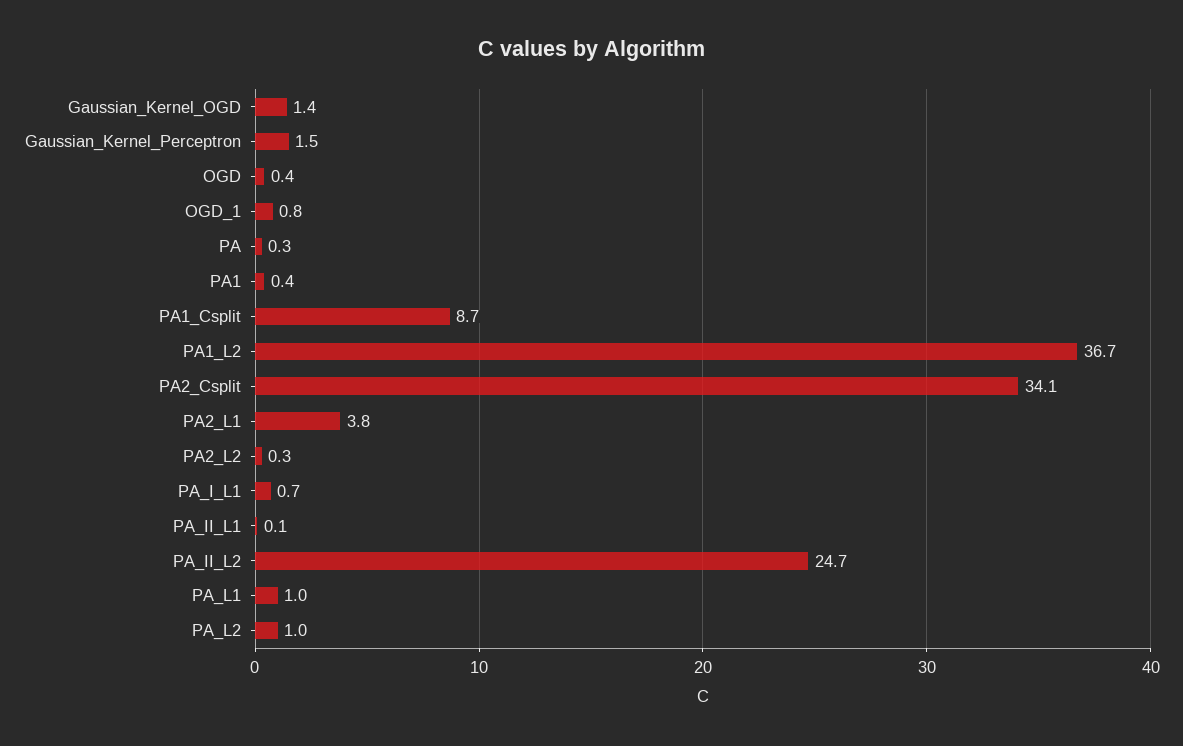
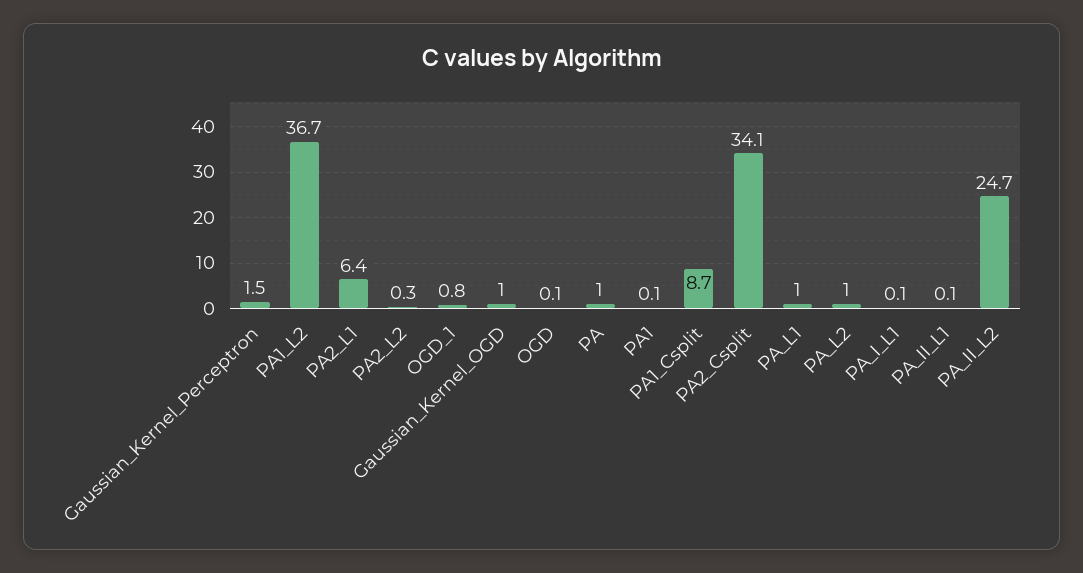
  {
-   "Gaussian_Kernel_OGD": 1.4,
+   "Gaussian_Kernel_OGD": 1,
    "Gaussian_Kernel_Perceptron": 1.5,
-   "OGD": 0.4,
+   "OGD": 0.1,
    "OGD_1": 0.8,
-   "PA": 0.3,
+   "PA": 1,
-   "PA1": 0.4,
+   "PA1": 0.1,
    "PA1_Csplit": 8.7,
    "PA1_L2": 36.7,
    "PA2_Csplit": 34.1,
-   "PA2_L1": 3.8,
+   "PA2_L1": 6.4,
    "PA2_L2": 0.3,
-   "PA_I_L1": 0.7,
+   "PA_I_L1": 0.1,
    "PA_II_L1": 0.1,
    "PA_II_L2": 24.7,
    "PA_L1": 1,
    "PA_L2": 1
  }

